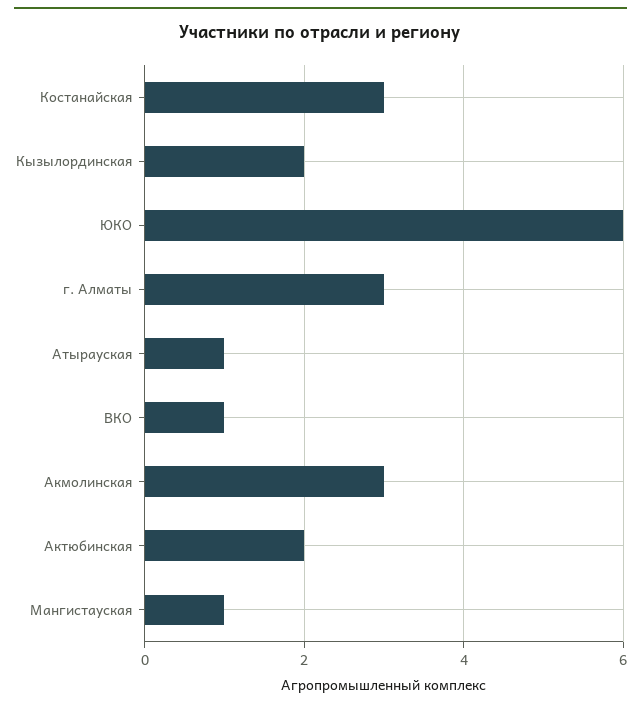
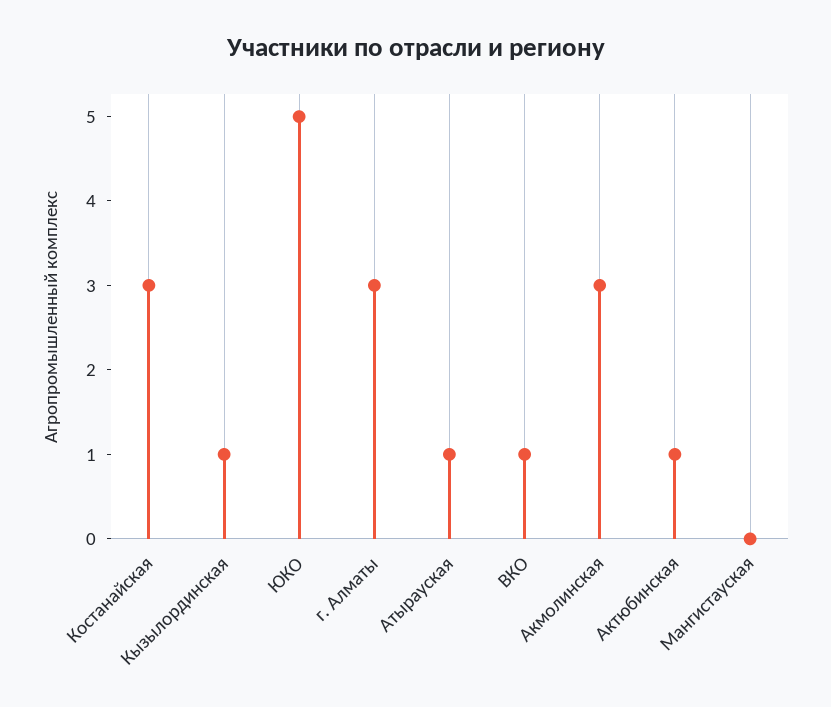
  {
    "Костанайская": 3,
-   "Кызылординская": 2,
+   "Кызылординская": 1,
-   "ЮКО": 6,
+   "ЮКО": 5,
    "г. Алматы": 3,
    "Атырауская": 1,
    "ВКО": 1,
    "Акмолинская": 3,
-   "Актюбинская": 2,
+   "Актюбинская": 1,
-   "Мангистауская": 1
+   "Мангистауская": 0
  }

